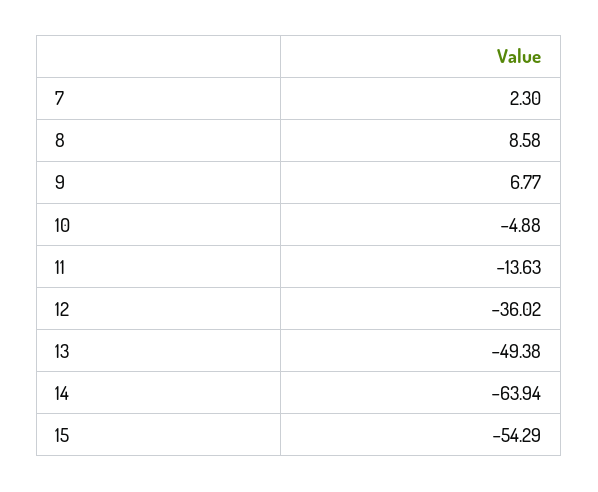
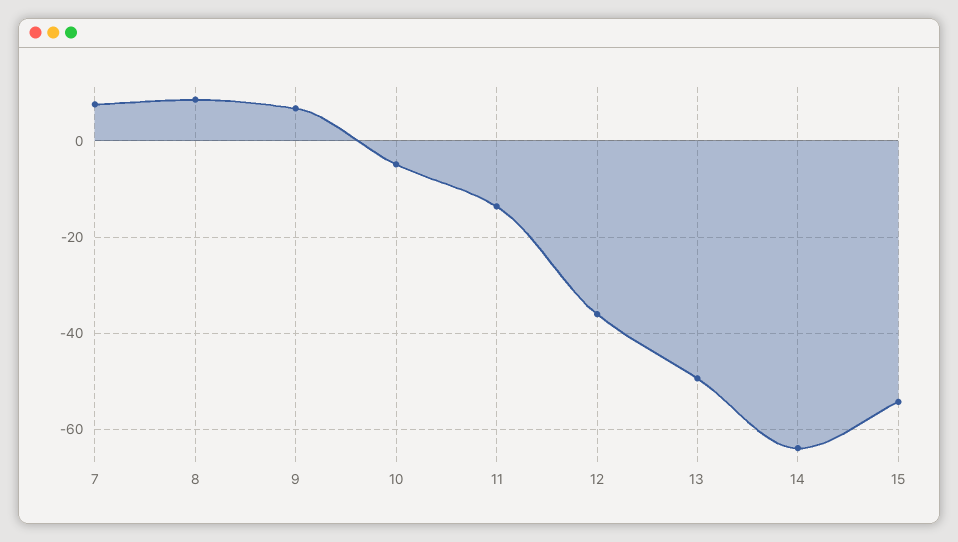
  {
-   "7": 2.3,
+   "7": 8,
    "8": 8.58,
    "9": 6.77,
    "10": -4.88,
    "11": -13.63,
    "12": -36.02,
    "13": -49.38,
    "14": -63.94,
    "15": -54.29
  }

